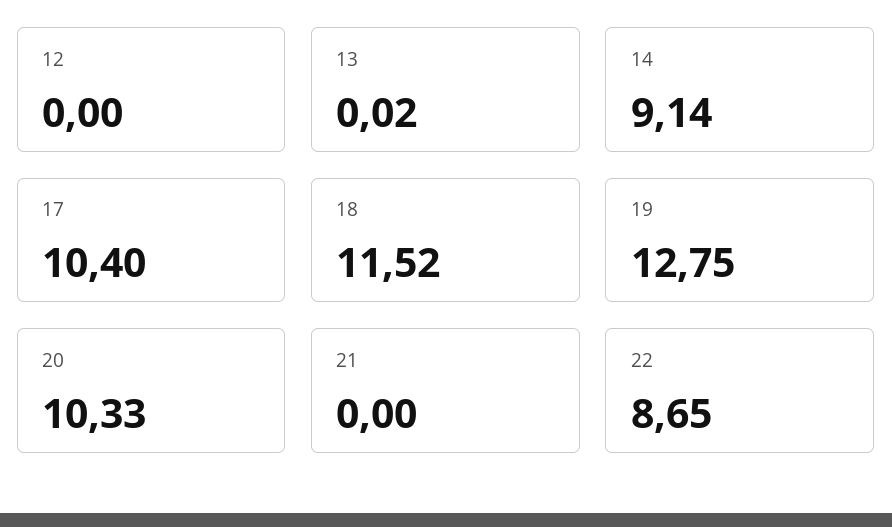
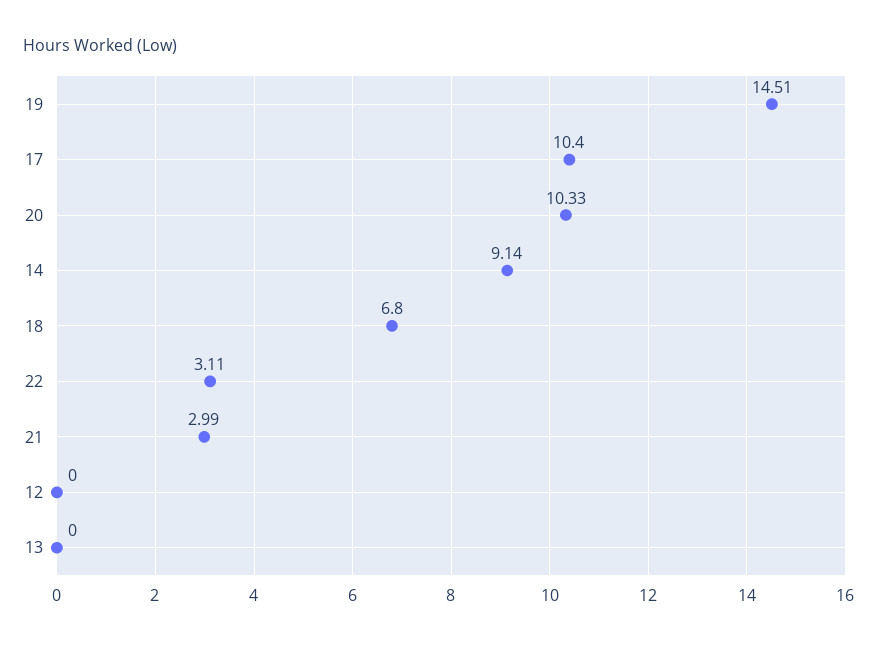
  {
    "12": 0,
-   "13": 0.02,
+   "13": 0,
    "14": 9.14,
    "17": 10.4,
-   "18": 11.52,
+   "18": 6.8,
-   "19": 12.75,
+   "19": 14.51,
    "20": 10.33,
-   "21": 0,
+   "21": 2.99,
-   "22": 8.65
+   "22": 3.11
  }

